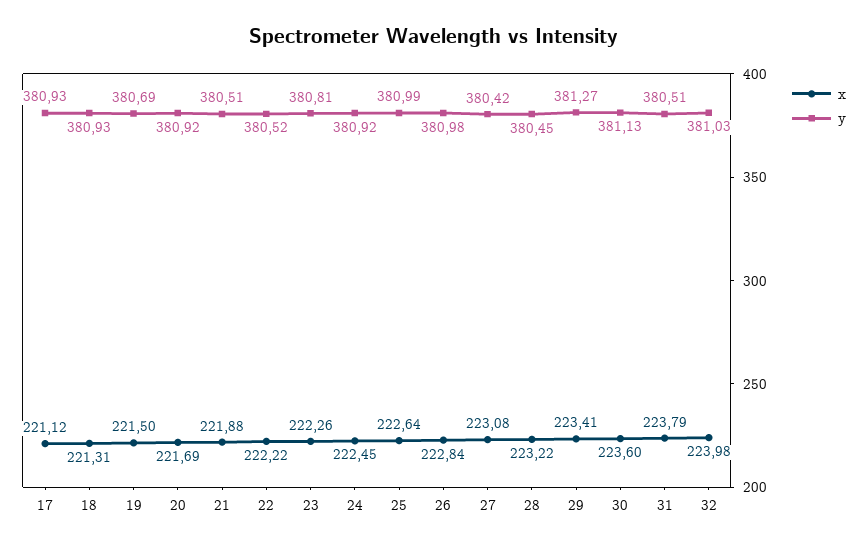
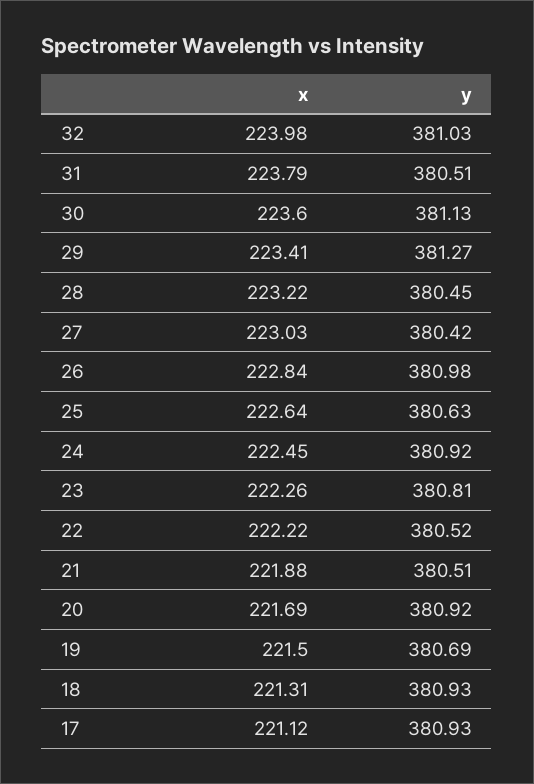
  {
    "x": {
      "17": 221.12,
      "18": 221.31,
      "19": 221.5,
      "20": 221.69,
      "21": 221.88,
      "22": 222.22,
      "23": 222.26,
      "24": 222.45,
      "25": 222.64,
      "26": 222.84,
-     "27": 223.08,
+     "27": 223.03,
      "28": 223.22,
      "29": 223.41,
      "30": 223.6,
      "31": 223.79,
      "32": 223.98
    },
    "y": {
      "17": 380.93,
      "18": 380.93,
      "19": 380.69,
      "20": 380.92,
      "21": 380.51,
      "22": 380.52,
      "23": 380.81,
      "24": 380.92,
-     "25": 380.99,
+     "25": 380.63,
      "26": 380.98,
      "27": 380.42,
      "28": 380.45,
      "29": 381.27,
      "30": 381.13,
      "31": 380.51,
      "32": 381.03
    }
  }

